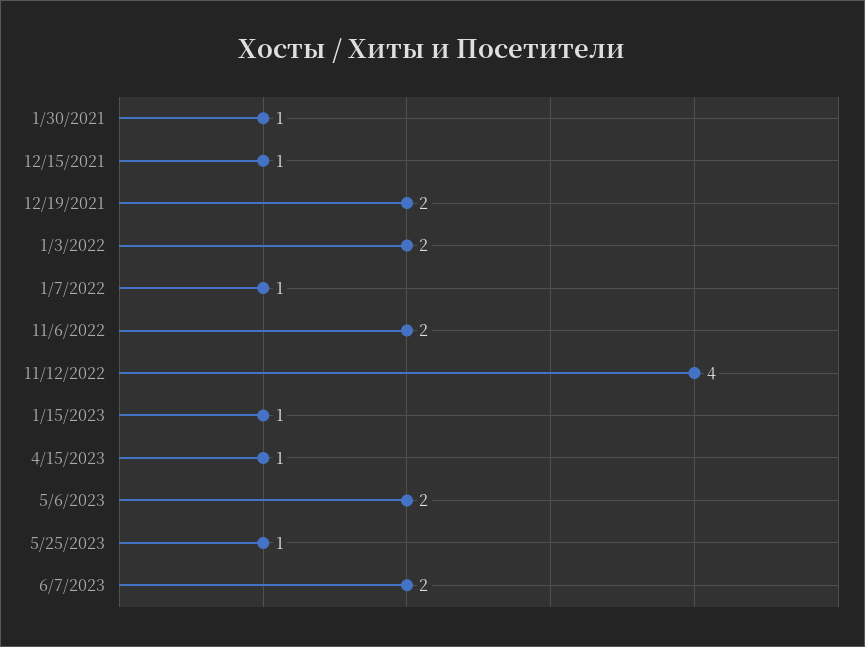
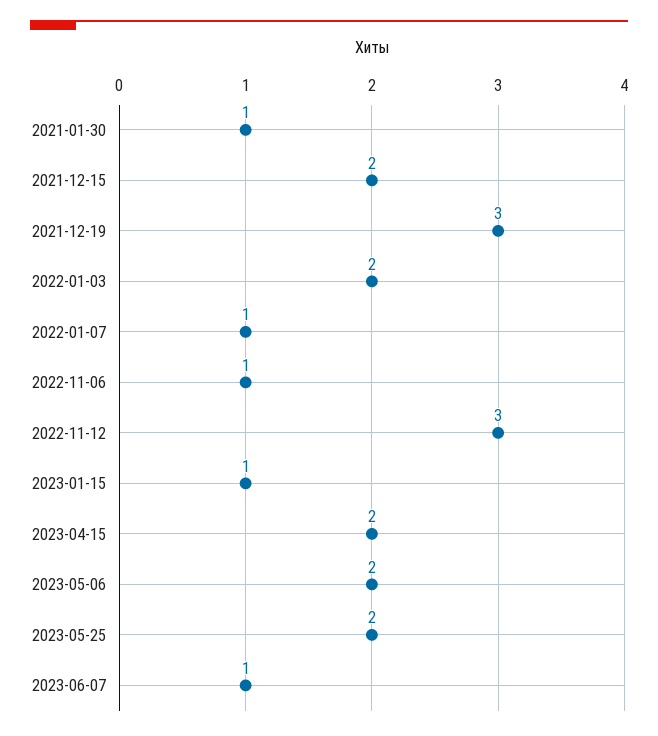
  {
    "1/30/2021": 1,
-   "12/15/2021": 1,
+   "12/15/2021": 2,
-   "12/19/2021": 2,
+   "12/19/2021": 3,
    "1/3/2022": 2,
    "1/7/2022": 1,
-   "11/6/2022": 2,
+   "11/6/2022": 1,
-   "11/12/2022": 4,
+   "11/12/2022": 3,
    "1/15/2023": 1,
-   "4/15/2023": 1,
+   "4/15/2023": 2,
    "5/6/2023": 2,
-   "5/25/2023": 1,
+   "5/25/2023": 2,
-   "6/7/2023": 2
+   "6/7/2023": 1
  }

